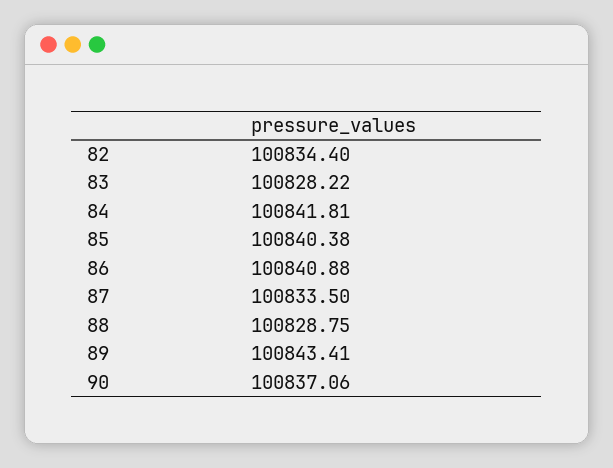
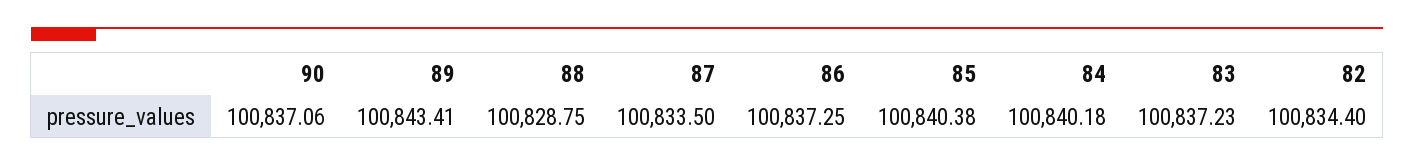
  {
    "82": 100834.4,
-   "83": 100828.22,
+   "83": 100837.23,
-   "84": 100841.81,
+   "84": 100840.18,
    "85": 100840.38,
-   "86": 100840.88,
+   "86": 100837.25,
    "87": 100833.5,
    "88": 100828.75,
    "89": 100843.41,
    "90": 100837.06
  }

